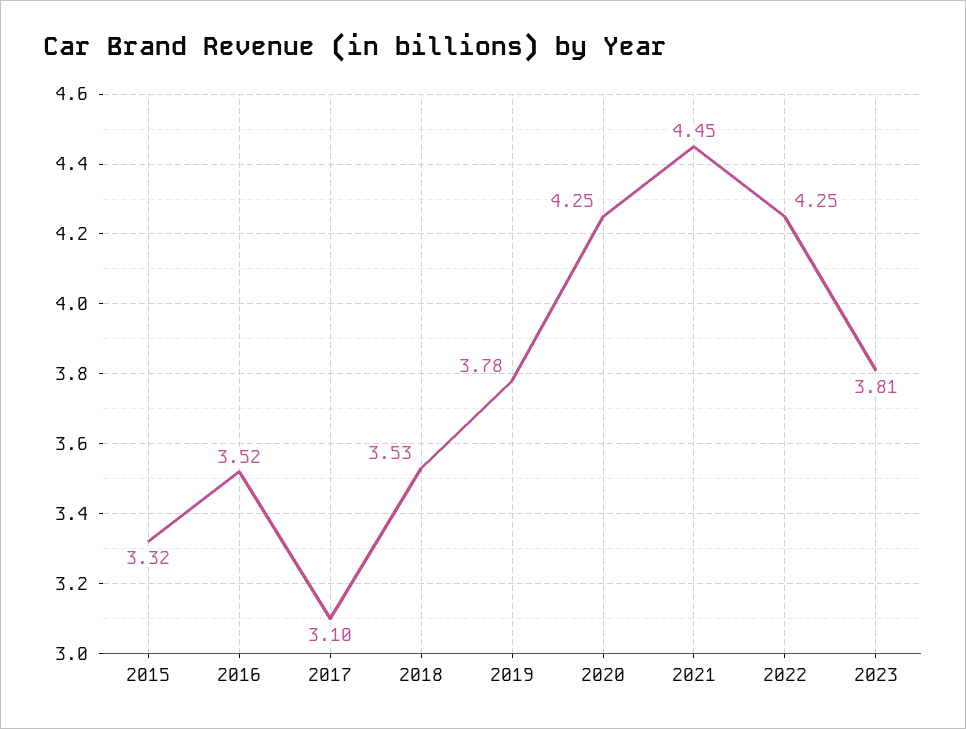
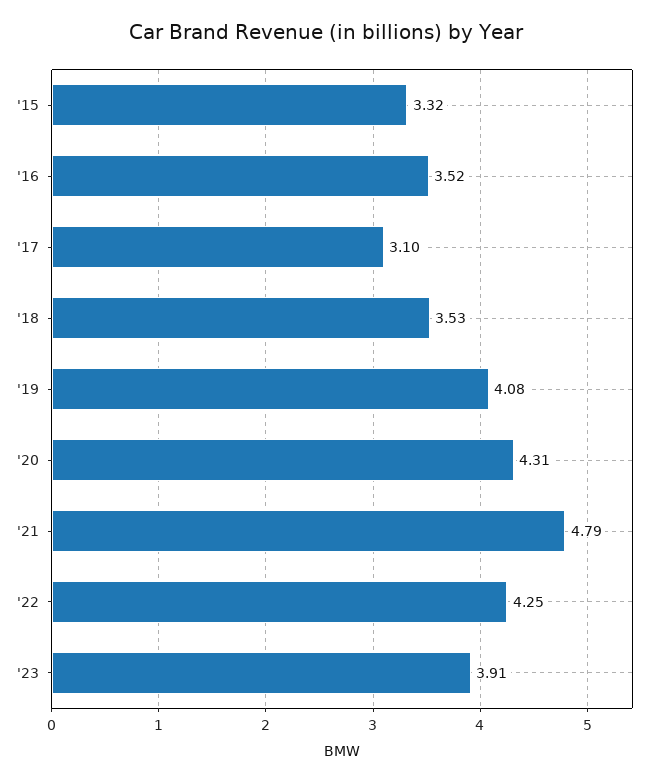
  {
    "2015": 3.32,
    "2016": 3.52,
    "2017": 3.1,
    "2018": 3.53,
-   "2019": 3.78,
+   "2019": 4.08,
-   "2020": 4.25,
+   "2020": 4.31,
-   "2021": 4.45,
+   "2021": 4.79,
    "2022": 4.25,
-   "2023": 3.81
+   "2023": 3.91
  }

